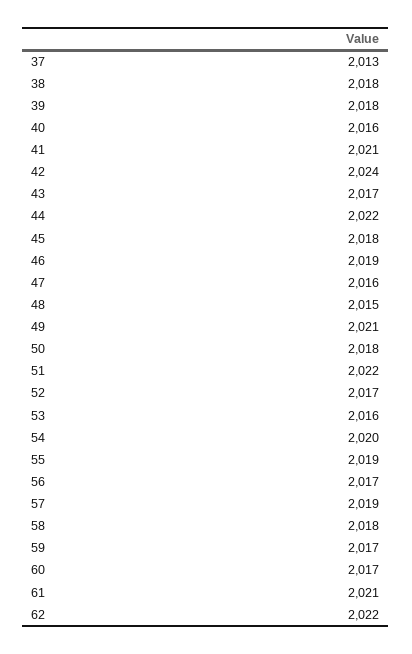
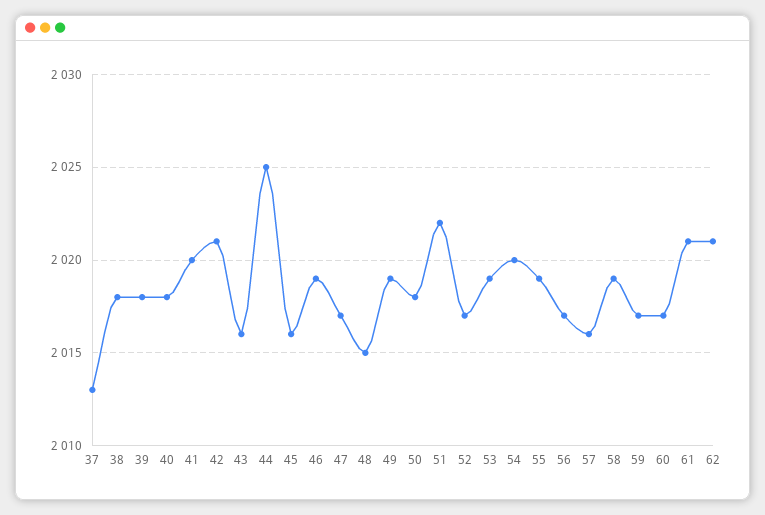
  {
    "37": 2013,
    "38": 2018,
    "39": 2018,
-   "40": 2016,
+   "40": 2018,
-   "41": 2021,
+   "41": 2020,
-   "42": 2024,
+   "42": 2021,
-   "43": 2017,
+   "43": 2016,
-   "44": 2022,
+   "44": 2025,
-   "45": 2018,
+   "45": 2016,
    "46": 2019,
-   "47": 2016,
+   "47": 2017,
    "48": 2015,
-   "49": 2021,
+   "49": 2019,
    "50": 2018,
    "51": 2022,
    "52": 2017,
-   "53": 2016,
+   "53": 2019,
    "54": 2020,
    "55": 2019,
    "56": 2017,
-   "57": 2019,
+   "57": 2016,
-   "58": 2018,
+   "58": 2019,
    "59": 2017,
    "60": 2017,
    "61": 2021,
-   "62": 2022
+   "62": 2021
  }

